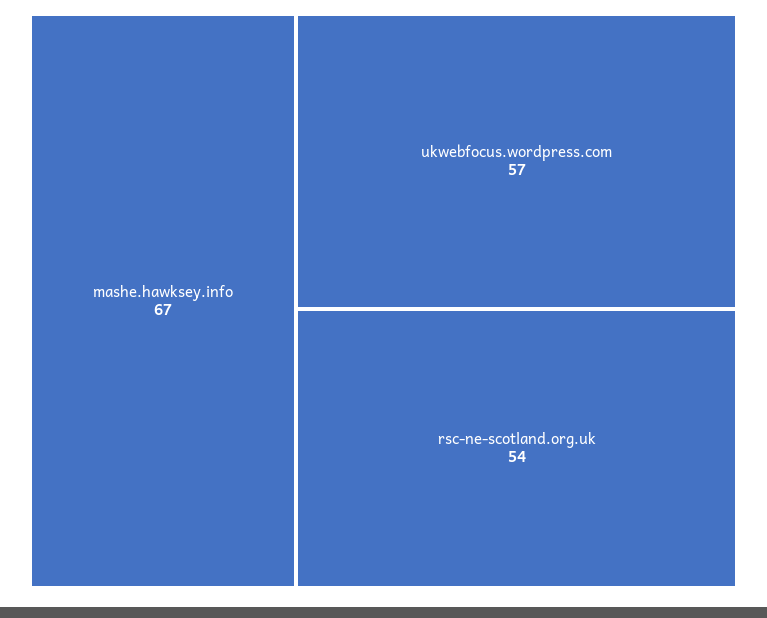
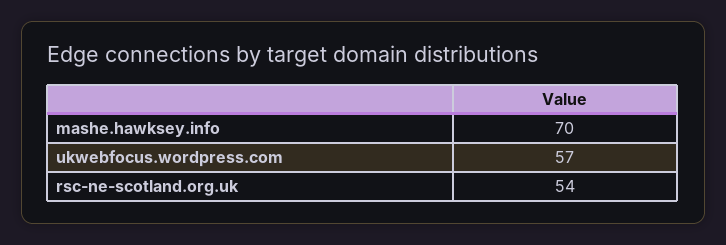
  {
-   "mashe.hawksey.info": 67,
+   "mashe.hawksey.info": 70,
    "ukwebfocus.wordpress.com": 57,
    "rsc-ne-scotland.org.uk": 54
  }

